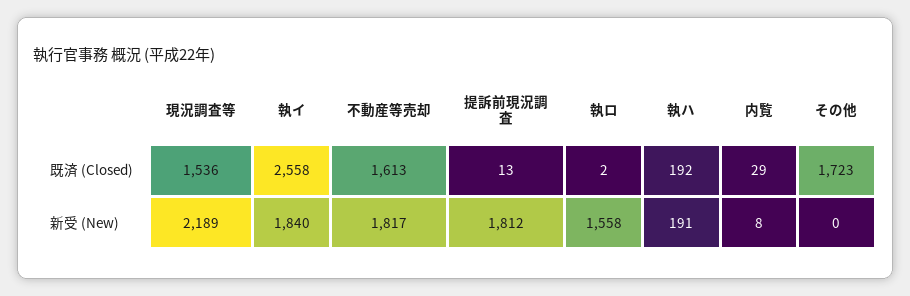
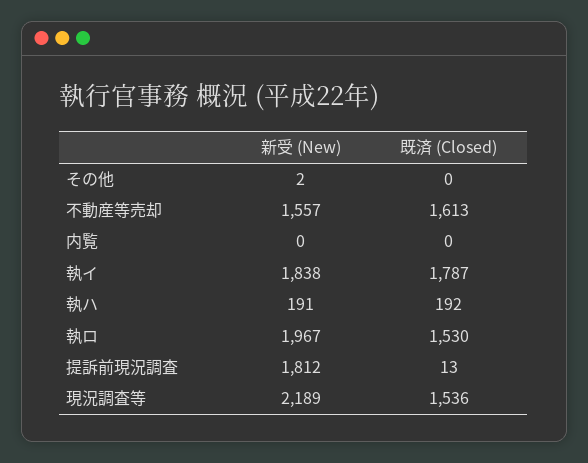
  {
    "現況調査等": {
      "既済 (Closed)": 1536,
      "新受 (New)": 2189
    },
    "執イ": {
-     "既済 (Closed)": 2558,
+     "既済 (Closed)": 1787,
-     "新受 (New)": 1840
+     "新受 (New)": 1838
    },
    "不動産等売却": {
      "既済 (Closed)": 1613,
-     "新受 (New)": 1817
+     "新受 (New)": 1557
    },
    "提訴前現況調査": {
      "既済 (Closed)": 13,
      "新受 (New)": 1812
    },
    "執ロ": {
-     "既済 (Closed)": 2,
+     "既済 (Closed)": 1530,
-     "新受 (New)": 1558
+     "新受 (New)": 1967
    },
    "執ハ": {
      "既済 (Closed)": 192,
      "新受 (New)": 191
    },
    "内覧": {
-     "既済 (Closed)": 29,
+     "既済 (Closed)": 0,
-     "新受 (New)": 8
+     "新受 (New)": 0
    },
    "その他": {
-     "既済 (Closed)": 1723,
+     "既済 (Closed)": 0,
-     "新受 (New)": 0
+     "新受 (New)": 2
    }
  }

